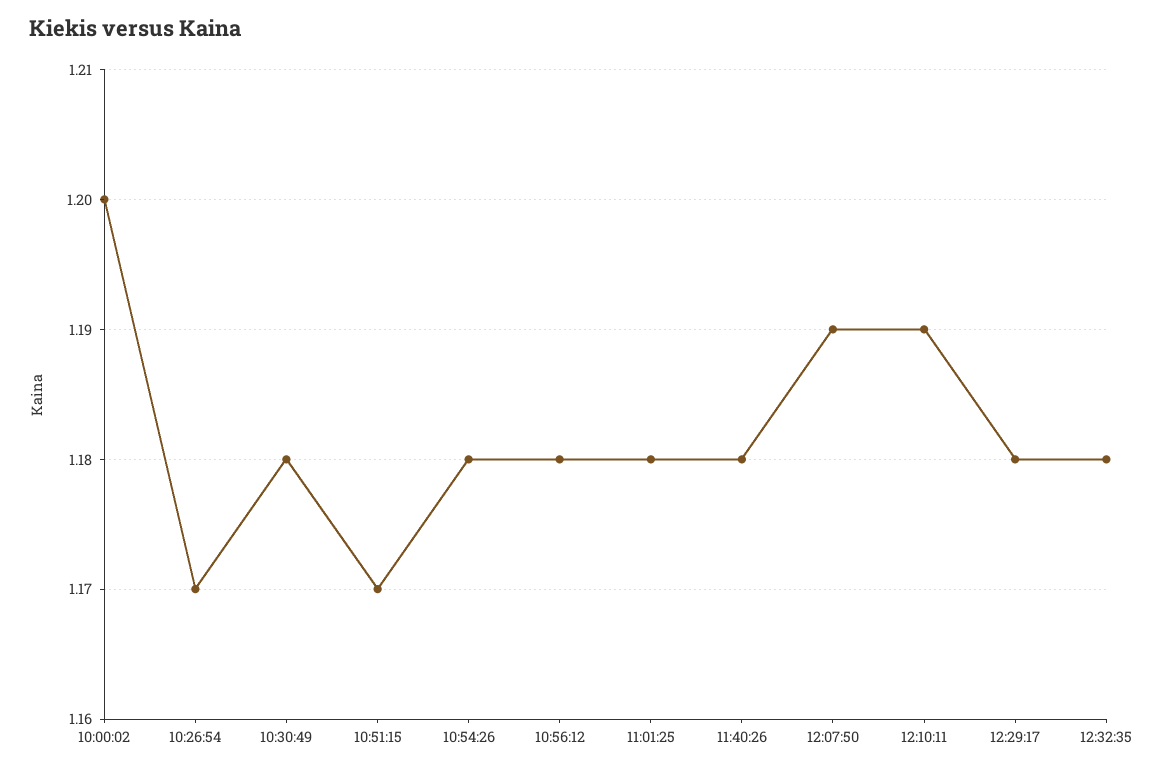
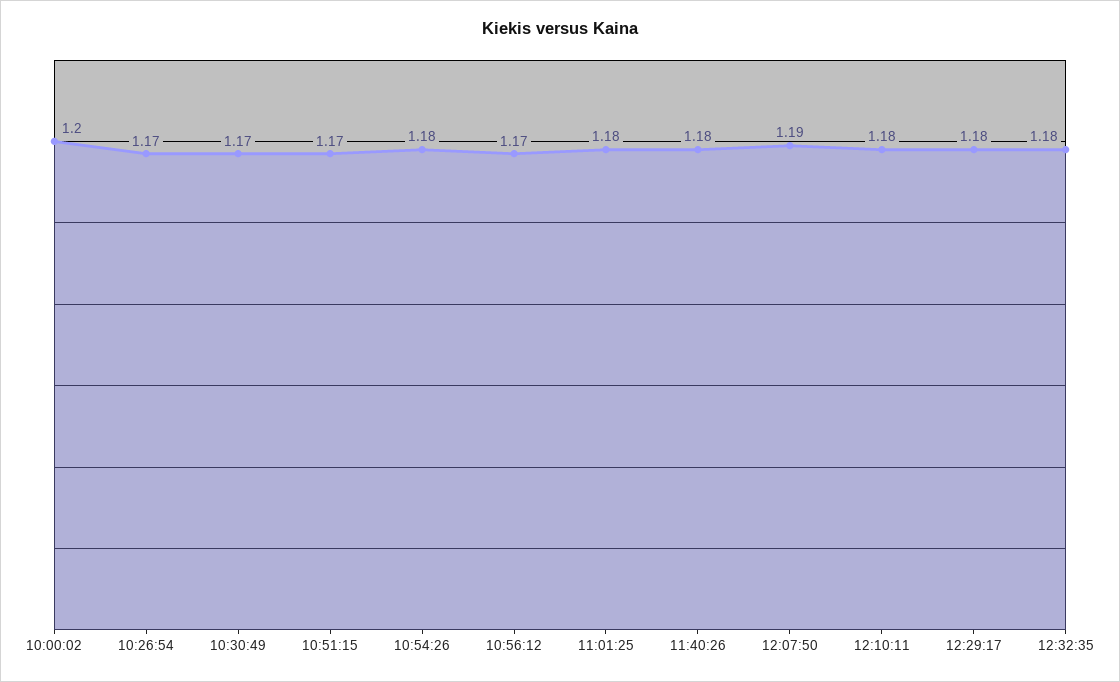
  {
    "10:00:02": 1.2,
    "10:26:54": 1.17,
-   "10:30:49": 1.18,
+   "10:30:49": 1.17,
    "10:51:15": 1.17,
    "10:54:26": 1.18,
-   "10:56:12": 1.18,
+   "10:56:12": 1.17,
    "11:01:25": 1.18,
    "11:40:26": 1.18,
    "12:07:50": 1.19,
-   "12:10:11": 1.19,
+   "12:10:11": 1.18,
    "12:29:17": 1.18,
    "12:32:35": 1.18
  }

